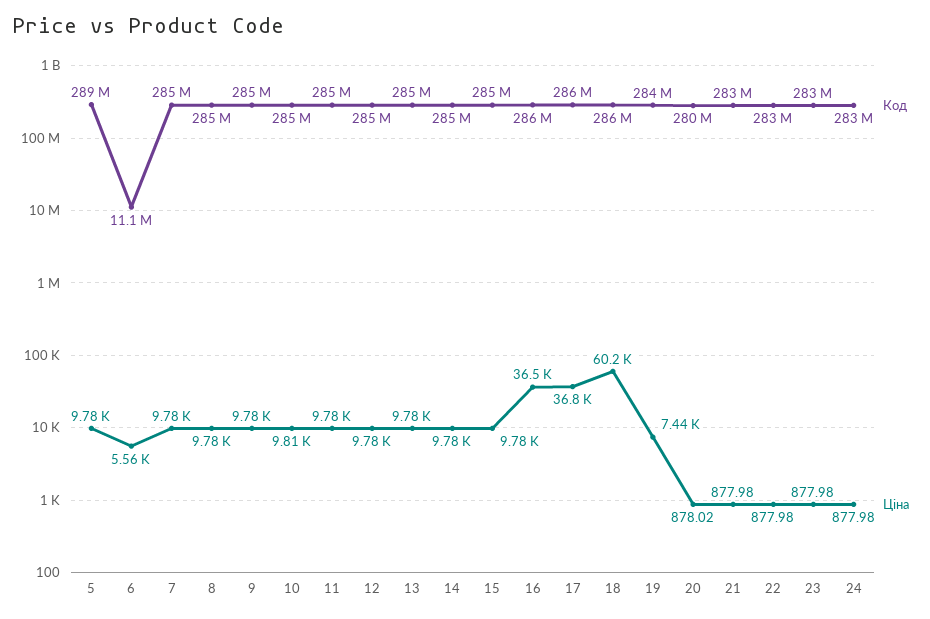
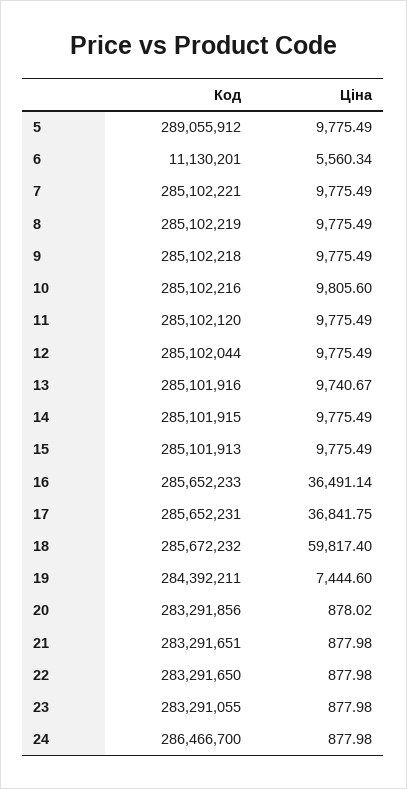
  {
    "Код": {
      "5": 289055912,
      "6": 11130201,
      "7": 285102221,
      "8": 285102219,
      "9": 285102218,
      "10": 285102216,
      "11": 285102120,
      "12": 285102044,
      "13": 285101916,
      "14": 285101915,
      "15": 285101913,
      "16": 285652233,
      "17": 285652231,
      "18": 285672232,
      "19": 284392211,
-     "20": 280000000,
+     "20": 283291856,
      "21": 283291651,
      "22": 283291650,
      "23": 283291055,
-     "24": 283000000
+     "24": 286466700
    },
    "Ціна": {
      "5": 9775.49,
      "6": 5560.34,
      "7": 9775.49,
      "8": 9775.49,
      "9": 9775.49,
      "10": 9805.6,
      "11": 9775.49,
      "12": 9775.49,
-     "13": 9780,
+     "13": 9740.67,
      "14": 9775.49,
      "15": 9775.49,
      "16": 36491.14,
      "17": 36841.75,
-     "18": 60200,
+     "18": 59817.4,
      "19": 7444.6,
      "20": 878.02,
      "21": 877.98,
      "22": 877.98,
      "23": 877.98,
      "24": 877.98
    }
  }

